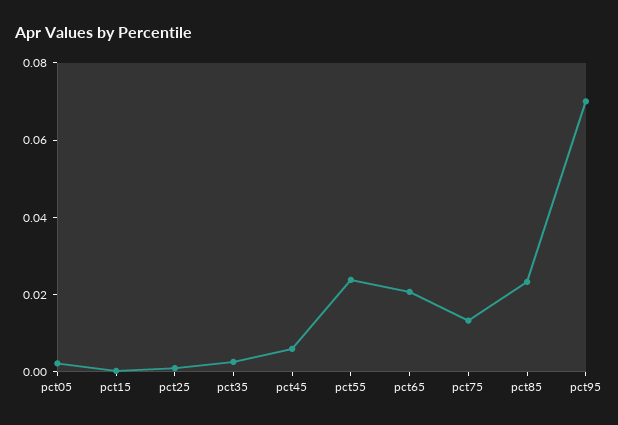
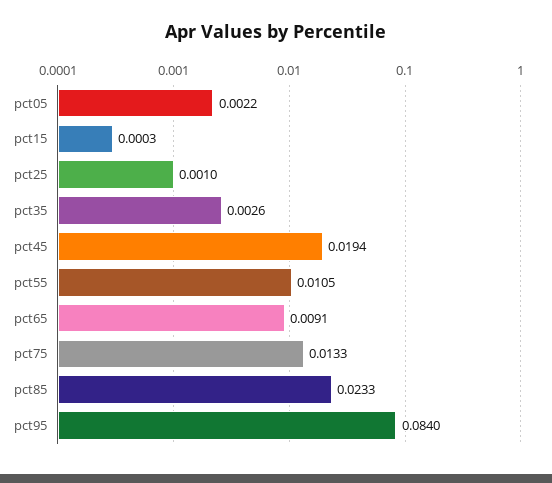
  {
    "pct05": 0.0022,
    "pct15": 0.0003,
    "pct25": 0.001,
    "pct35": 0.0026,
-   "pct45": 0.005,
+   "pct45": 0.0194,
-   "pct55": 0.025,
+   "pct55": 0.0105,
-   "pct65": 0.02,
+   "pct65": 0.0091,
    "pct75": 0.0133,
    "pct85": 0.0233,
-   "pct95": 0.07
+   "pct95": 0.084
  }

